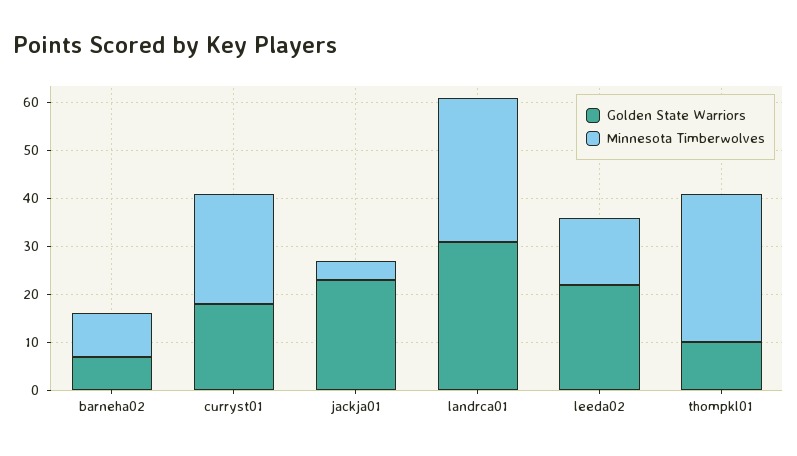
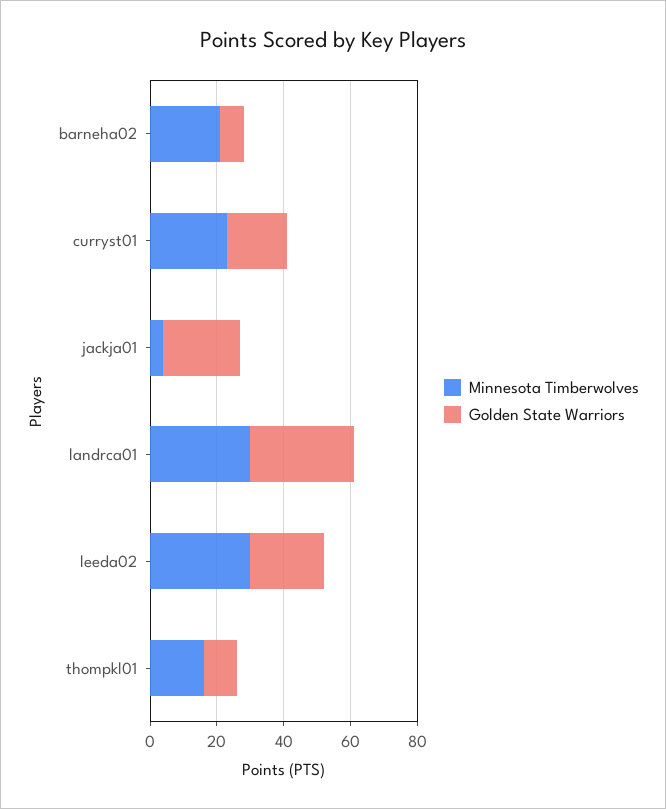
  {
    "Golden State Warriors": {
      "barneha02": 5,
      "curryst01": 20,
      "jackja01": 25,
      "landrca01": 30,
      "leeda02": 20,
      "thompkl01": 10
    },
    "Minnesota Timberwolves": {
-     "barneha02": 10,
+     "barneha02": 20,
      "curryst01": 25,
      "jackja01": 5,
      "landrca01": 30,
-     "leeda02": 15,
+     "leeda02": 30,
-     "thompkl01": 30
+     "thompkl01": 15
    }
  }

